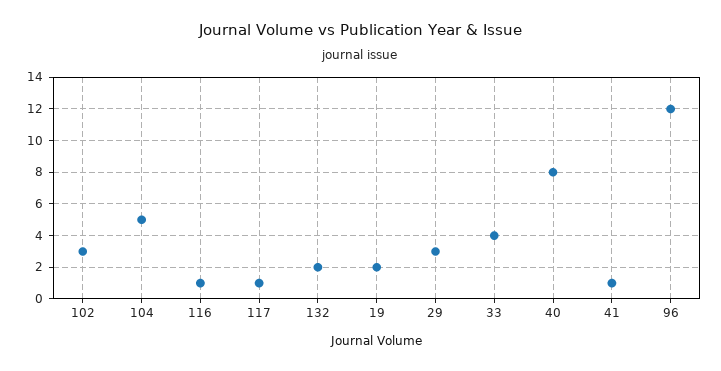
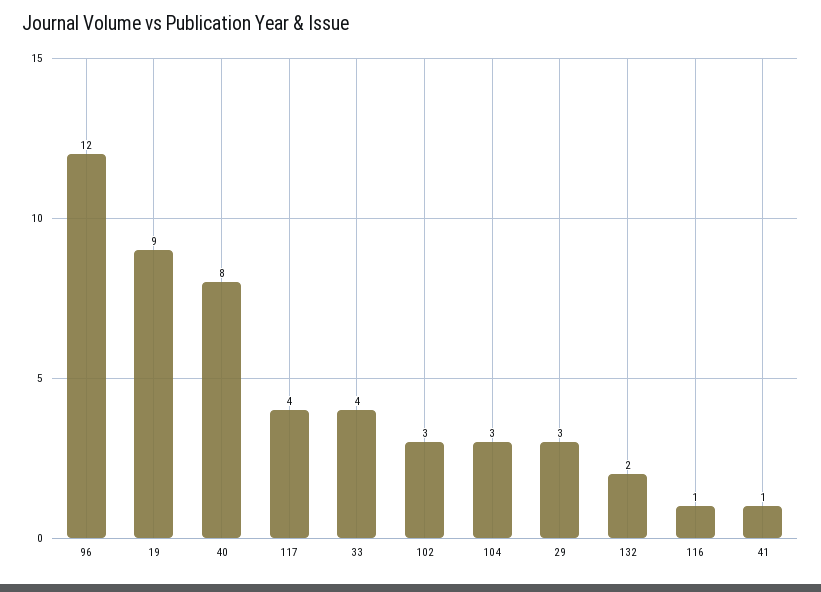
  {
    "102": 3,
-   "104": 5,
+   "104": 3,
    "116": 1,
-   "117": 1,
+   "117": 4,
    "132": 2,
-   "19": 2,
+   "19": 9,
    "29": 3,
    "33": 4,
    "40": 8,
    "41": 1,
    "96": 12
  }

